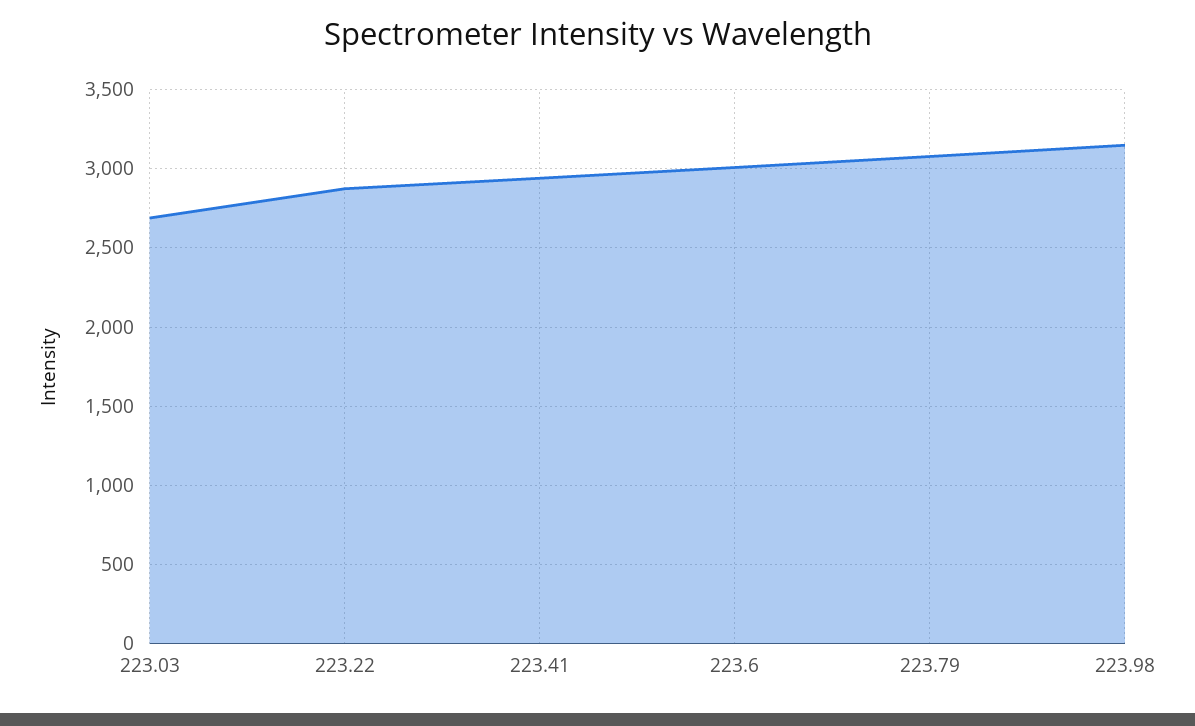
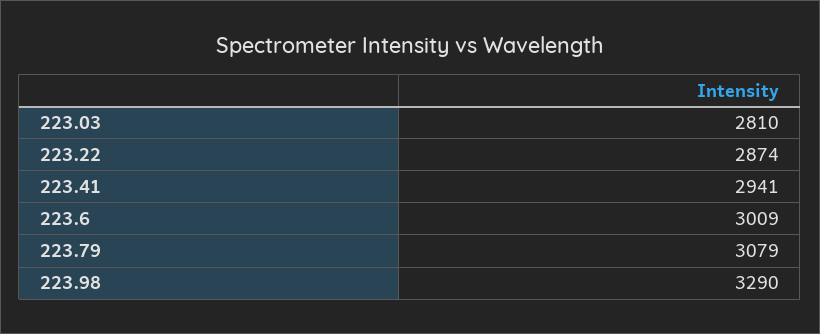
  {
-   "223.03": 2700,
+   "223.03": 2810,
    "223.22": 2874,
    "223.41": 2941,
    "223.6": 3009,
    "223.79": 3079,
-   "223.98": 3150
+   "223.98": 3290
  }

